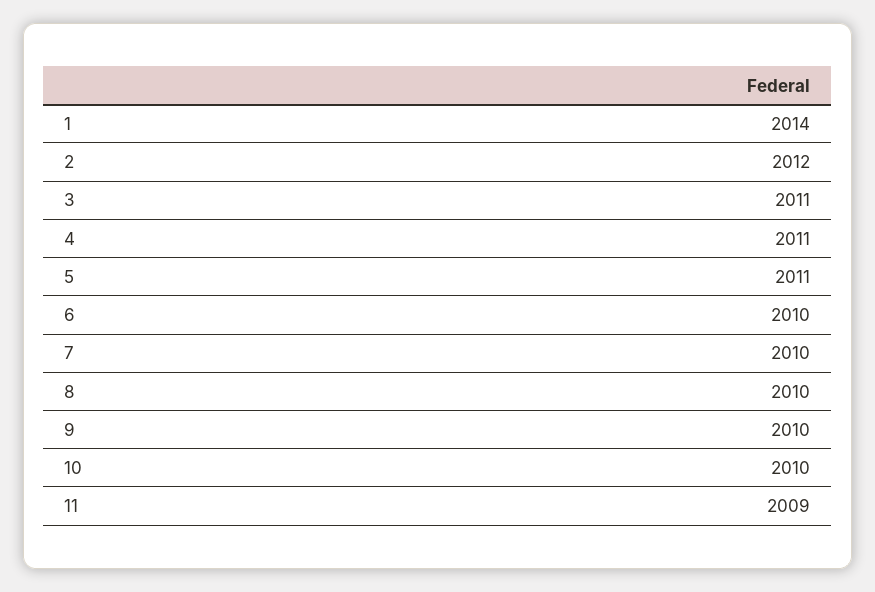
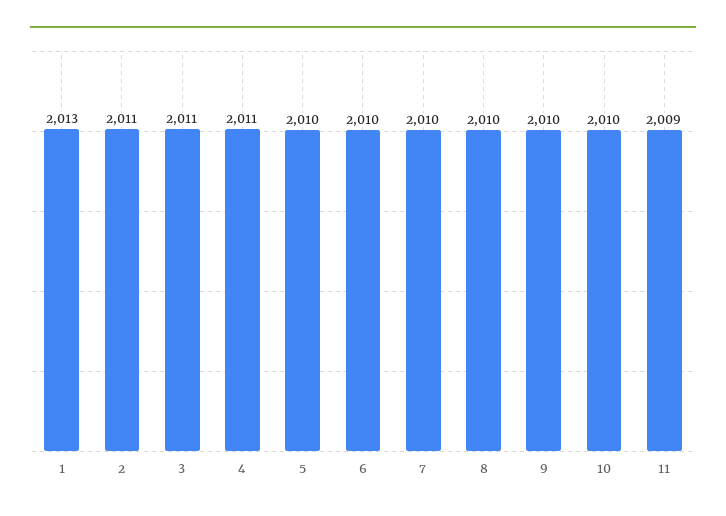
  {
-   "1": 2014,
+   "1": 2013,
-   "2": 2012,
+   "2": 2011,
    "3": 2011,
    "4": 2011,
-   "5": 2011,
+   "5": 2010,
    "6": 2010,
    "7": 2010,
    "8": 2010,
    "9": 2010,
    "10": 2010,
    "11": 2009
  }

